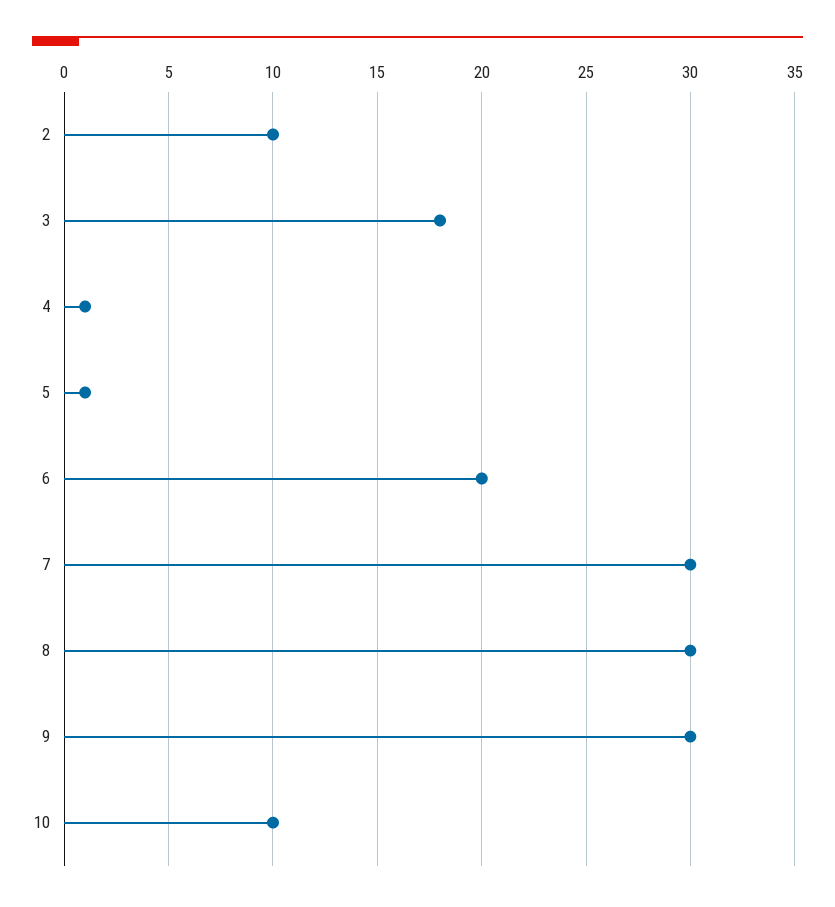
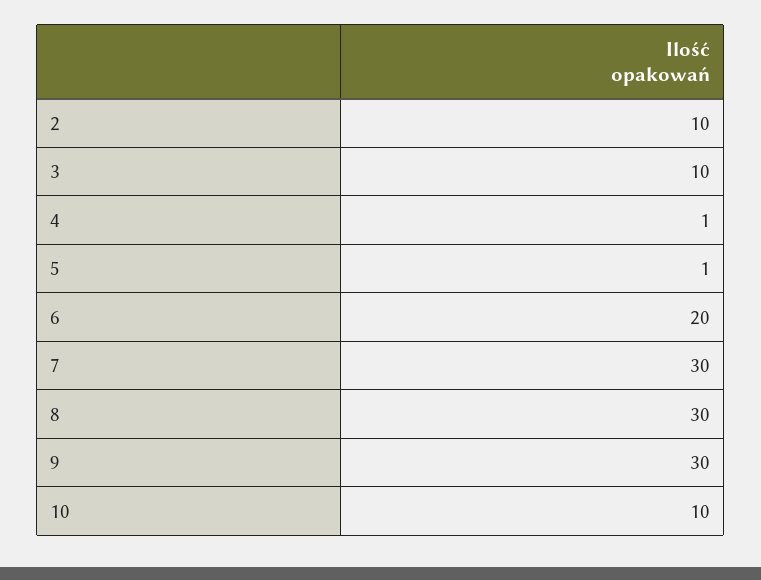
  {
    "2": 10,
-   "3": 18,
+   "3": 10,
    "4": 1,
    "5": 1,
    "6": 20,
    "7": 30,
    "8": 30,
    "9": 30,
    "10": 10
  }

